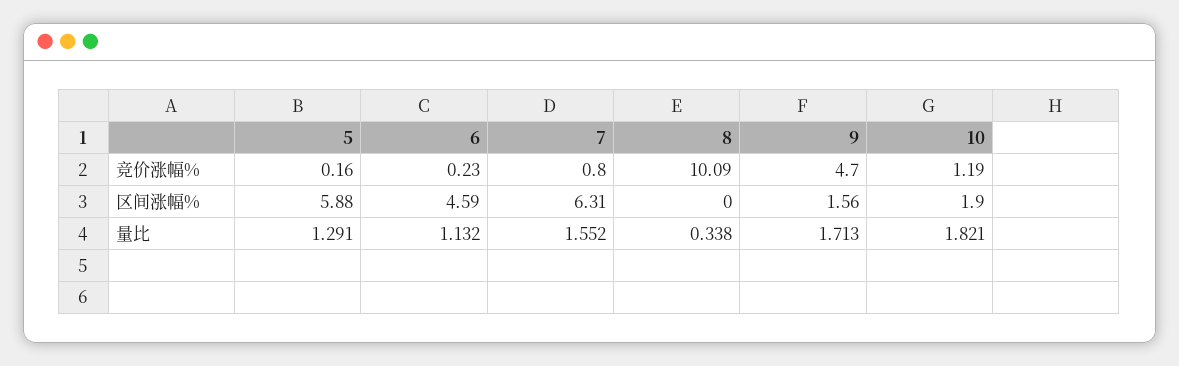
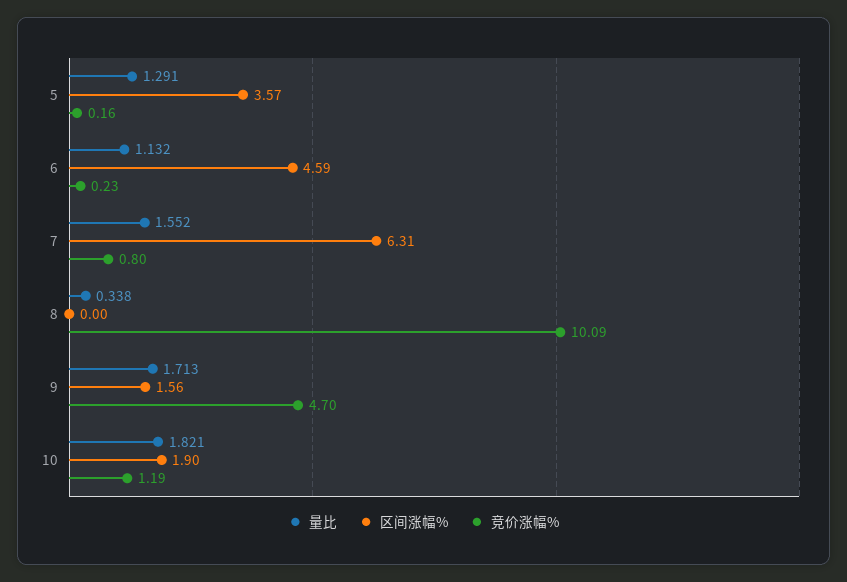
  {
    "竞价涨幅%": {
      "5": 0.16,
      "6": 0.23,
      "7": 0.8,
      "8": 10.09,
      "9": 4.7,
      "10": 1.19
    },
    "区间涨幅%": {
-     "5": 5.88,
+     "5": 3.57,
      "6": 4.59,
      "7": 6.31,
      "8": 0,
      "9": 1.56,
      "10": 1.9
    },
    "量比": {
      "5": 1.291,
      "6": 1.132,
      "7": 1.552,
      "8": 0.338,
      "9": 1.713,
      "10": 1.821
    }
  }

